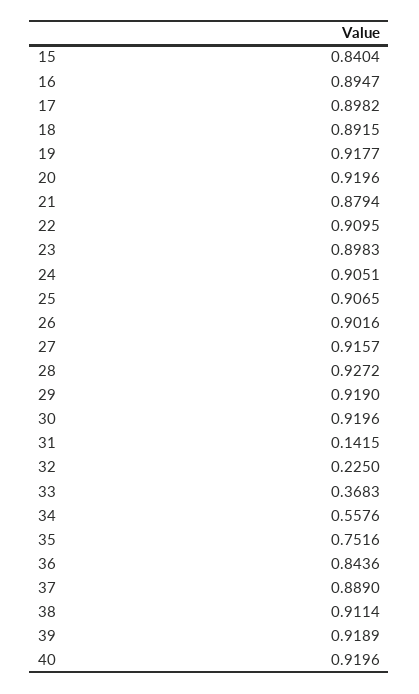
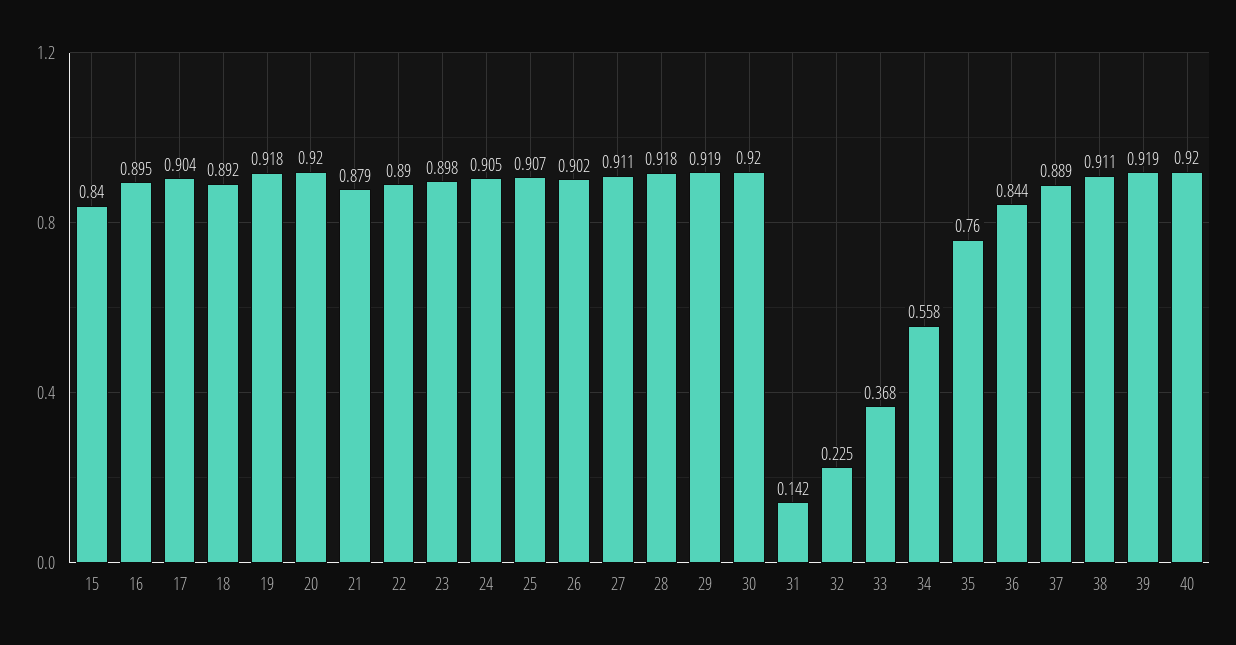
  {
    "15": 0.8404,
    "16": 0.8947,
-   "17": 0.8982,
+   "17": 0.904,
    "18": 0.8915,
    "19": 0.9177,
    "20": 0.9196,
    "21": 0.8794,
-   "22": 0.9095,
+   "22": 0.89,
    "23": 0.8983,
    "24": 0.9051,
    "25": 0.9065,
    "26": 0.9016,
-   "27": 0.9157,
+   "27": 0.911,
-   "28": 0.9272,
+   "28": 0.918,
    "29": 0.919,
    "30": 0.9196,
    "31": 0.1415,
    "32": 0.225,
    "33": 0.3683,
    "34": 0.5576,
-   "35": 0.7516,
+   "35": 0.76,
    "36": 0.8436,
    "37": 0.889,
    "38": 0.9114,
    "39": 0.9189,
    "40": 0.9196
  }

